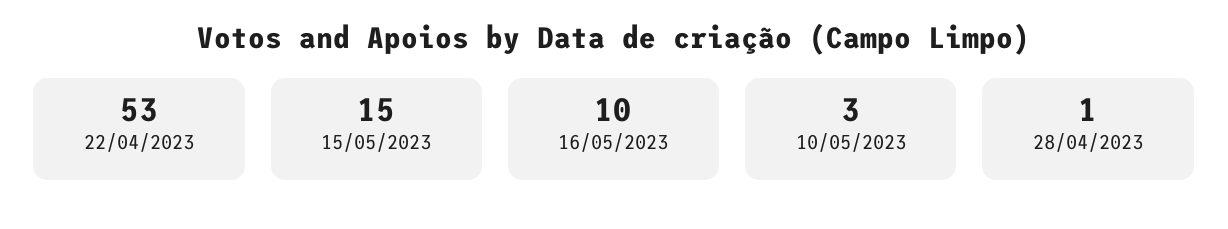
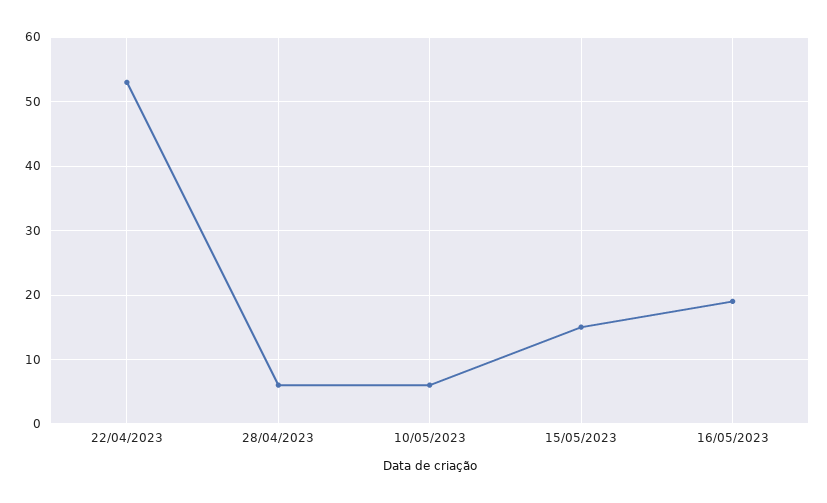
  {
    "22/04/2023": 53,
    "15/05/2023": 15,
-   "16/05/2023": 10,
+   "16/05/2023": 19,
-   "10/05/2023": 3,
+   "10/05/2023": 6,
-   "28/04/2023": 1
+   "28/04/2023": 6
  }

